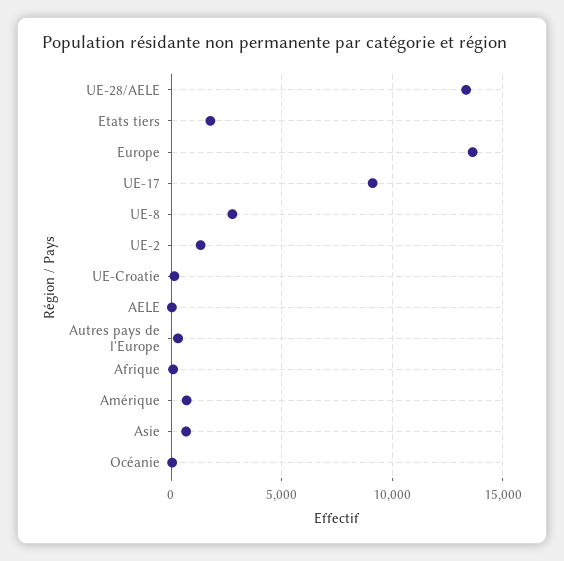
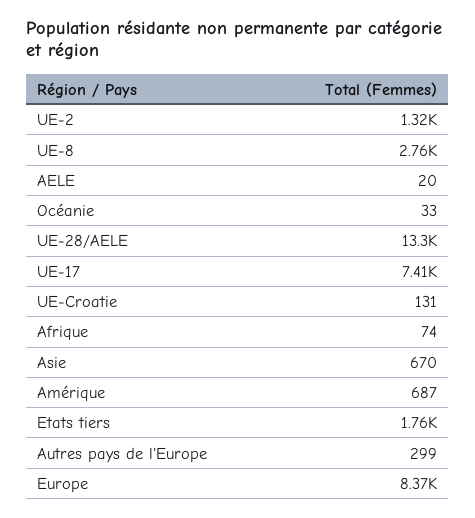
  {
    "UE-28/AELE": 13300,
    "Etats tiers": 1760,
-   "Europe": 13500,
+   "Europe": 8370,
-   "UE-17": 9000,
+   "UE-17": 7410,
    "UE-8": 2760,
    "UE-2": 1320,
    "UE-Croatie": 131,
    "AELE": 20,
    "Autres pays de l'Europe": 299,
    "Afrique": 74,
    "Amérique": 687,
    "Asie": 670,
    "Océanie": 33
  }

